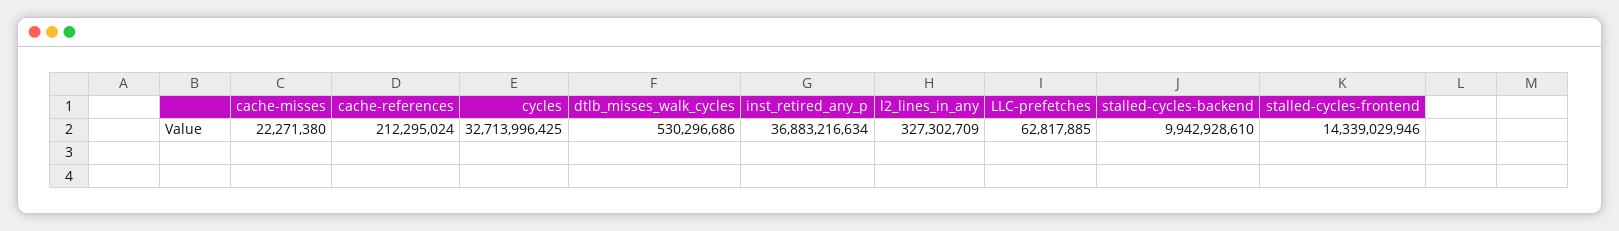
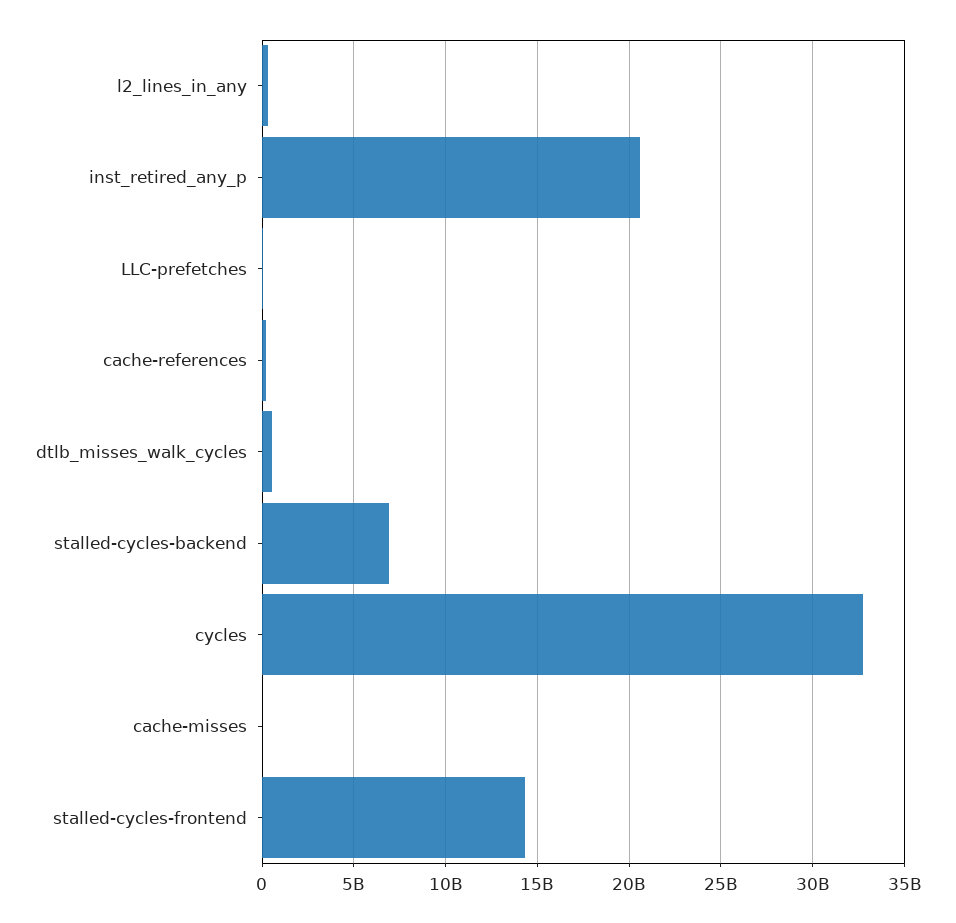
  {
    "cache-misses": 22271380,
    "cache-references": 212295024,
    "cycles": 32713996425,
    "dtlb_misses_walk_cycles": 530296686,
-   "inst_retired_any_p": 36883216634,
+   "inst_retired_any_p": 20500000000,
    "l2_lines_in_any": 327302709,
    "LLC-prefetches": 62817885,
-   "stalled-cycles-backend": 9942928610,
+   "stalled-cycles-backend": 7000000000,
    "stalled-cycles-frontend": 14339029946
  }

